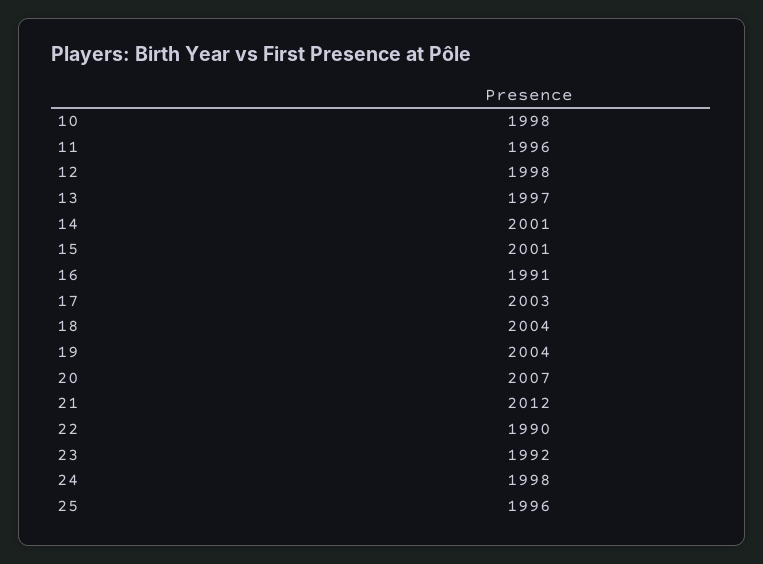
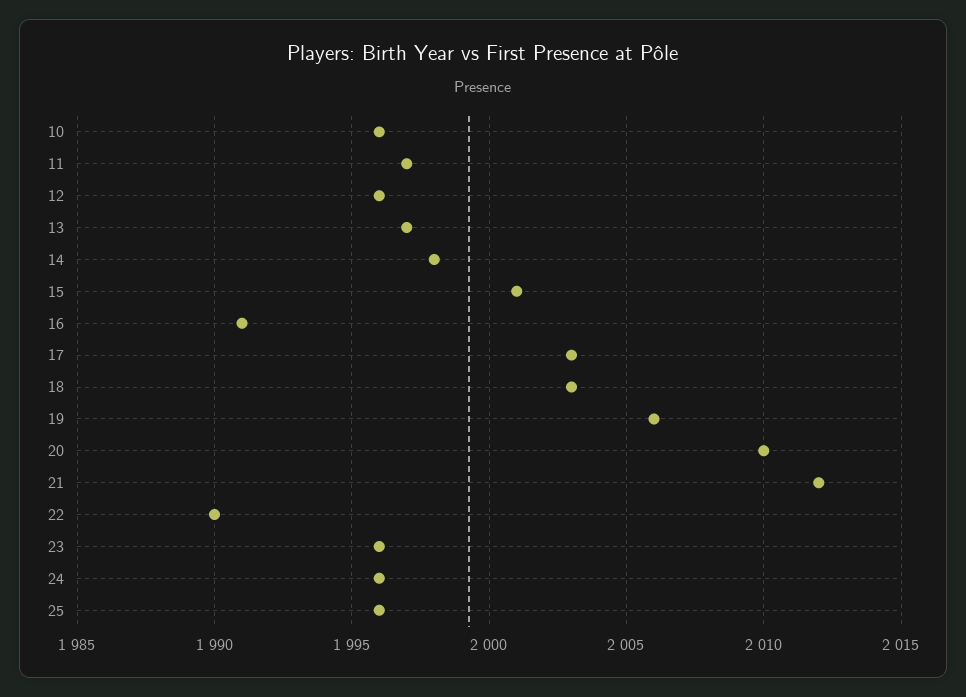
  {
-   "10": 1998,
+   "10": 1996,
-   "11": 1996,
+   "11": 1997,
-   "12": 1998,
+   "12": 1996,
    "13": 1997,
-   "14": 2001,
+   "14": 1998,
    "15": 2001,
    "16": 1991,
    "17": 2003,
-   "18": 2004,
+   "18": 2003,
-   "19": 2004,
+   "19": 2006,
-   "20": 2007,
+   "20": 2010,
    "21": 2012,
    "22": 1990,
-   "23": 1992,
+   "23": 1996,
-   "24": 1998,
+   "24": 1996,
    "25": 1996
  }

